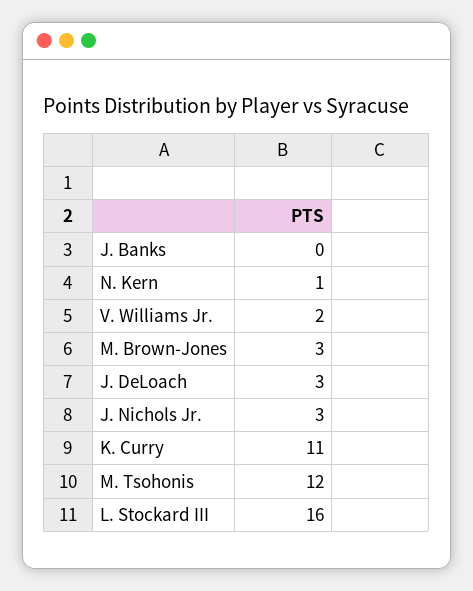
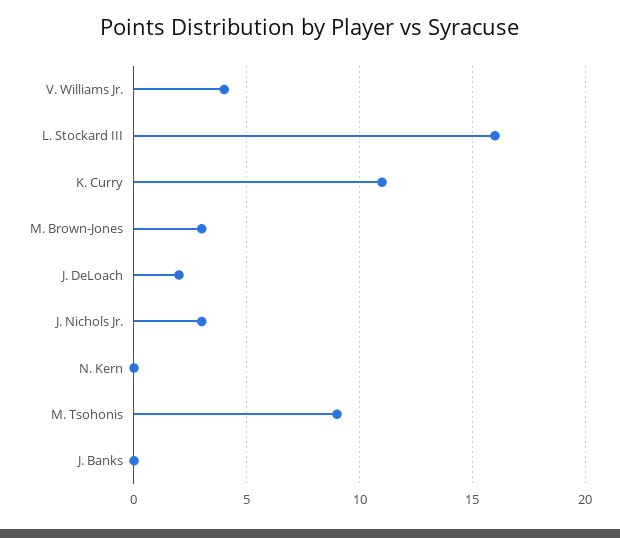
  {
    "J. Banks": 0,
-   "N. Kern": 1,
+   "N. Kern": 0,
-   "V. Williams Jr.": 2,
+   "V. Williams Jr.": 4,
    "M. Brown-Jones": 3,
-   "J. DeLoach": 3,
+   "J. DeLoach": 2,
    "J. Nichols Jr.": 3,
    "K. Curry": 11,
-   "M. Tsohonis": 12,
+   "M. Tsohonis": 9,
    "L. Stockard III": 16
  }

